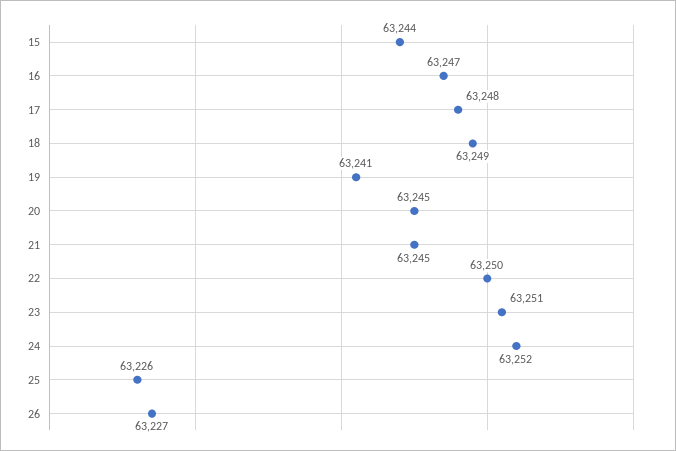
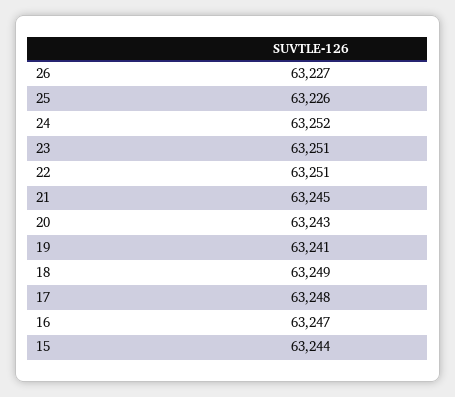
  {
    "15": 63244,
    "16": 63247,
    "17": 63248,
    "18": 63249,
    "19": 63241,
-   "20": 63245,
+   "20": 63243,
    "21": 63245,
-   "22": 63250,
+   "22": 63251,
    "23": 63251,
    "24": 63252,
    "25": 63226,
    "26": 63227
  }

